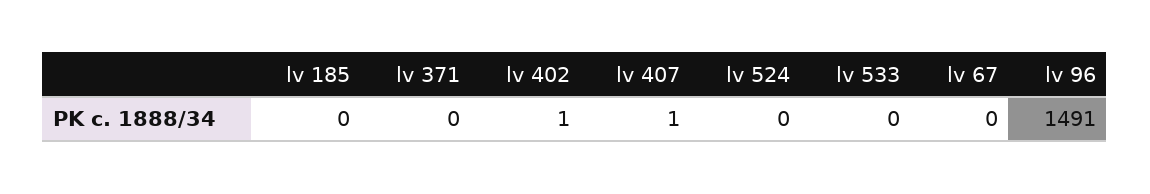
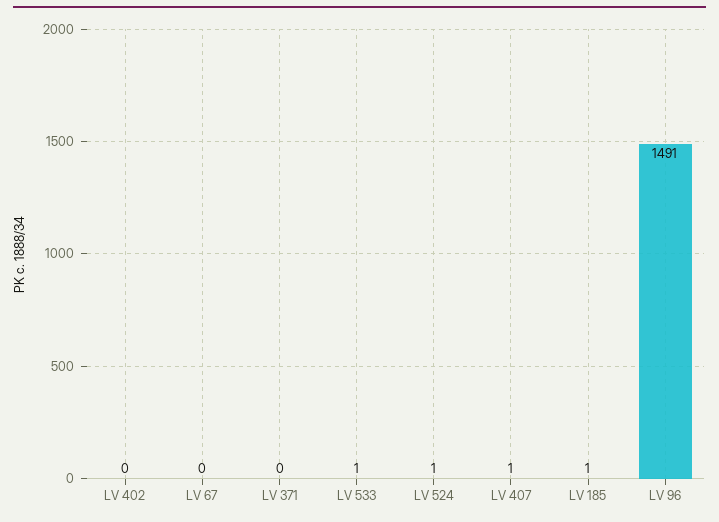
  {
-   "lv 185": 0,
+   "lv 185": 1,
    "lv 371": 0,
-   "lv 402": 1,
+   "lv 402": 0,
    "lv 407": 1,
-   "lv 524": 0,
+   "lv 524": 1,
-   "lv 533": 0,
+   "lv 533": 1,
    "lv 67": 0,
    "lv 96": 1491
  }

